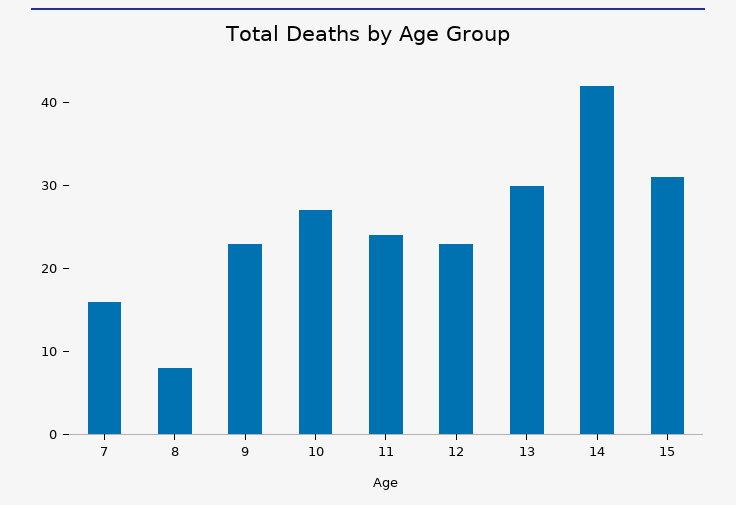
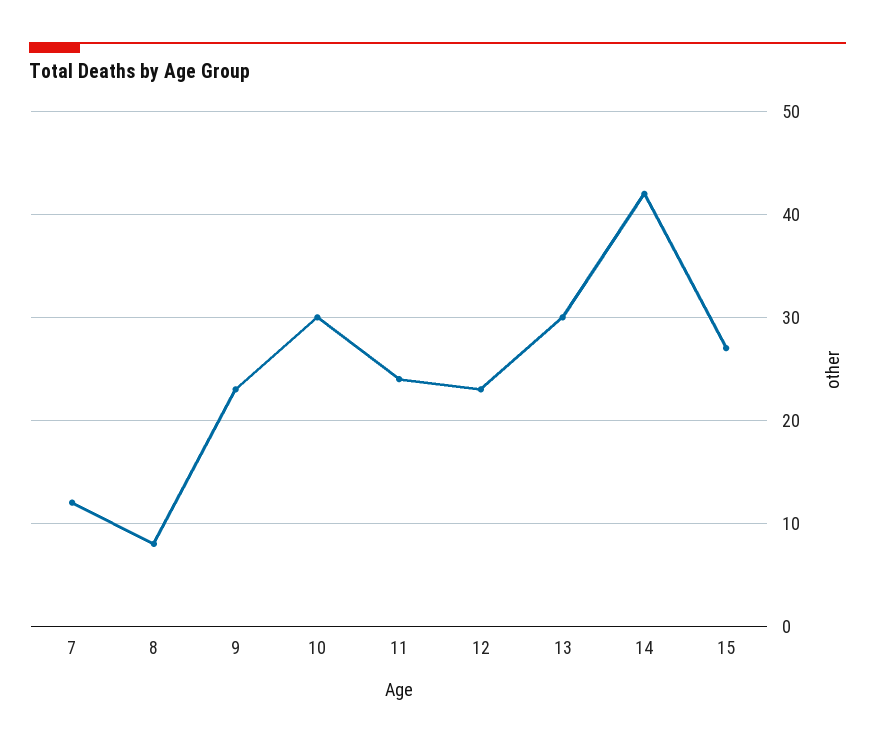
  {
-   "7": 16,
+   "7": 12,
    "8": 8,
    "9": 23,
-   "10": 27,
+   "10": 30,
    "11": 24,
    "12": 23,
    "13": 30,
    "14": 42,
-   "15": 31
+   "15": 27
  }

